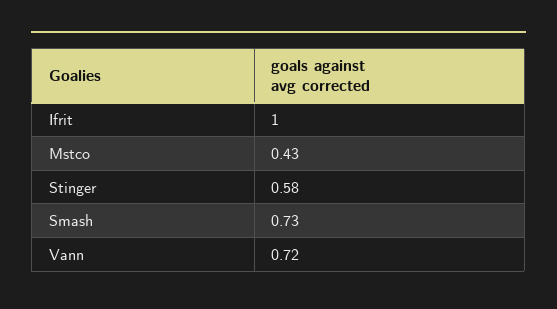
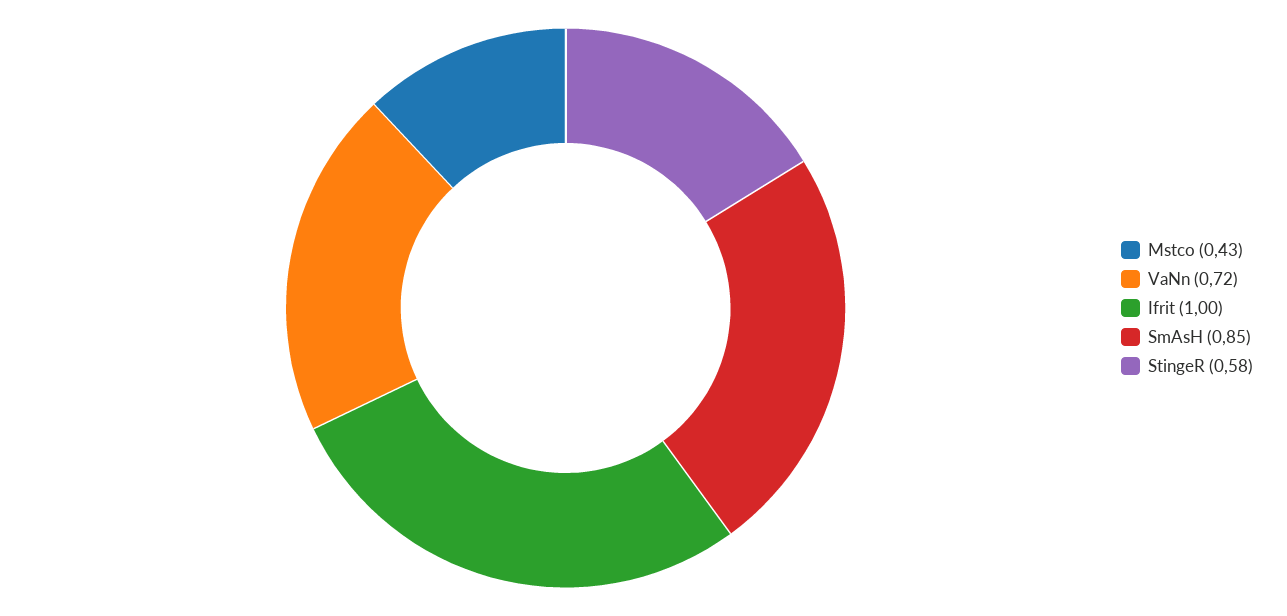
  {
    "Ifrit": 1,
    "Mstco": 0.43,
    "Stinger": 0.58,
-   "Smash": 0.73,
+   "Smash": 0.85,
    "Vann": 0.72
  }

